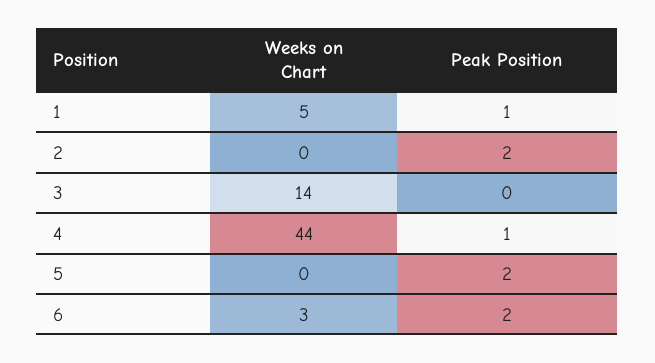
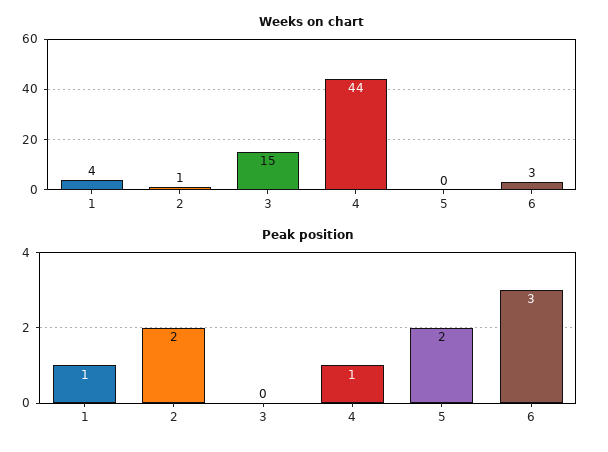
  {
    "Weeks on Chart": {
-     "1": 5,
+     "1": 4,
-     "2": 0,
+     "2": 1,
-     "3": 14,
+     "3": 15,
      "4": 44,
      "5": 0,
      "6": 3
    },
    "Peak Position": {
      "1": 1,
      "2": 2,
      "3": 0,
      "4": 1,
      "5": 2,
-     "6": 2
+     "6": 3
    }
  }

